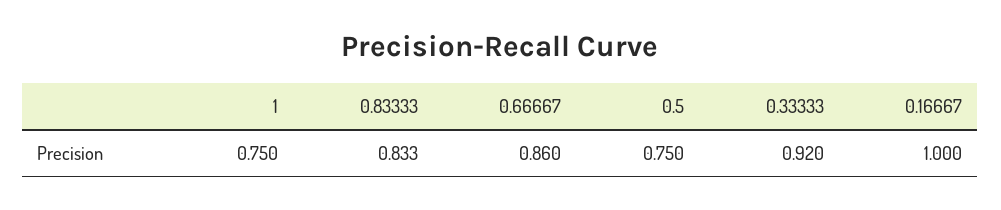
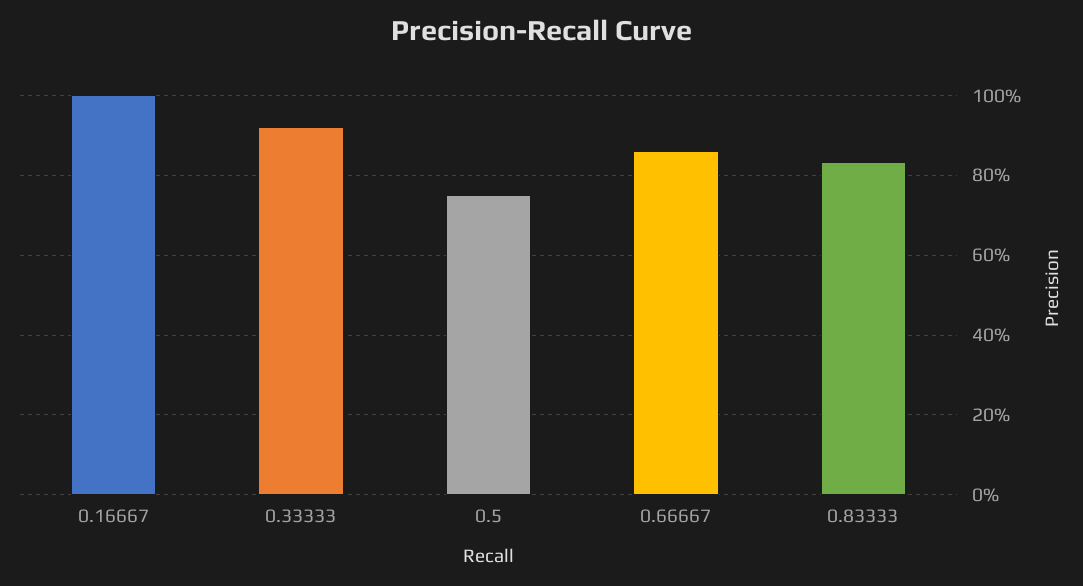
  {
-   "1": 0.75,
    "0.83333": 0.833,
    "0.66667": 0.86,
    "0.5": 0.75,
    "0.33333": 0.92,
    "0.16667": 1
  }

